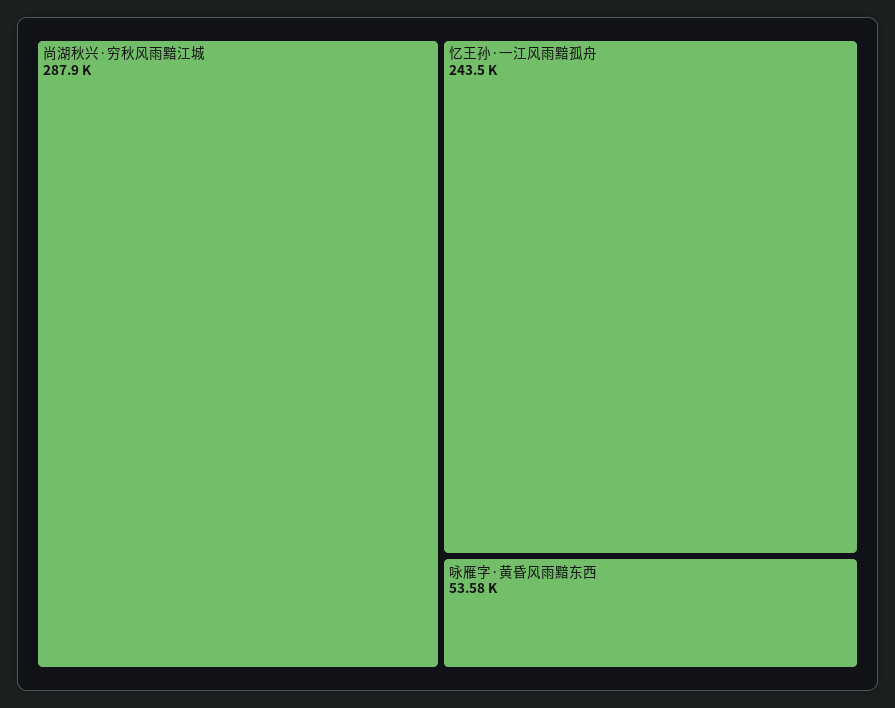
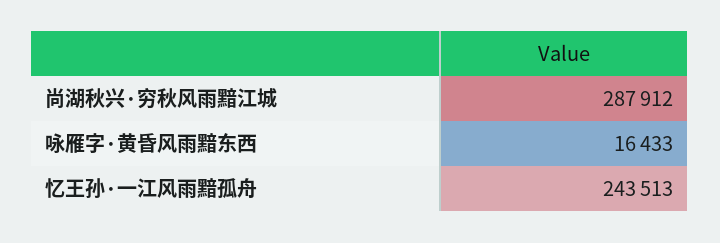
  {
    "尚湖秋兴·穷秋风雨黯江城": 287912,
    "忆王孙·一江风雨黯孤舟": 243513,
-   "咏雁字·黄昏风雨黯东西": 53580
+   "咏雁字·黄昏风雨黯东西": 16433
  }

